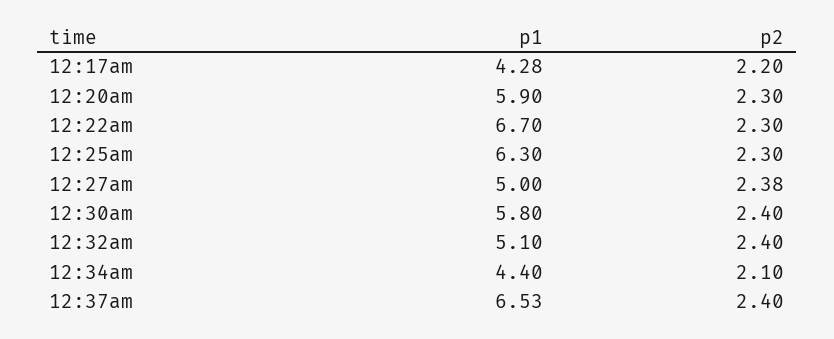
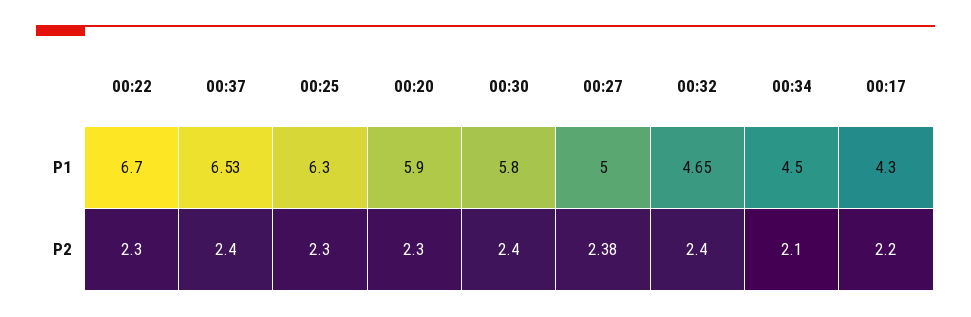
  {
    "p1": {
-     "12:17am": 4.28,
+     "12:17am": 4.3,
      "12:20am": 5.9,
      "12:22am": 6.7,
      "12:25am": 6.3,
      "12:27am": 5,
      "12:30am": 5.8,
-     "12:32am": 5.1,
+     "12:32am": 4.65,
-     "12:34am": 4.4,
+     "12:34am": 4.5,
      "12:37am": 6.53
    },
    "p2": {
      "12:17am": 2.2,
      "12:20am": 2.3,
      "12:22am": 2.3,
      "12:25am": 2.3,
      "12:27am": 2.38,
      "12:30am": 2.4,
      "12:32am": 2.4,
      "12:34am": 2.1,
      "12:37am": 2.4
    }
  }

